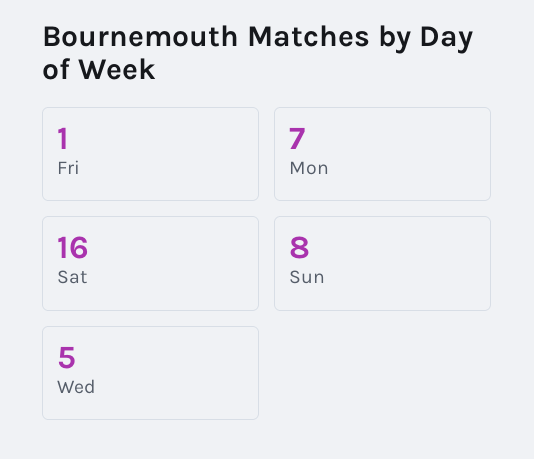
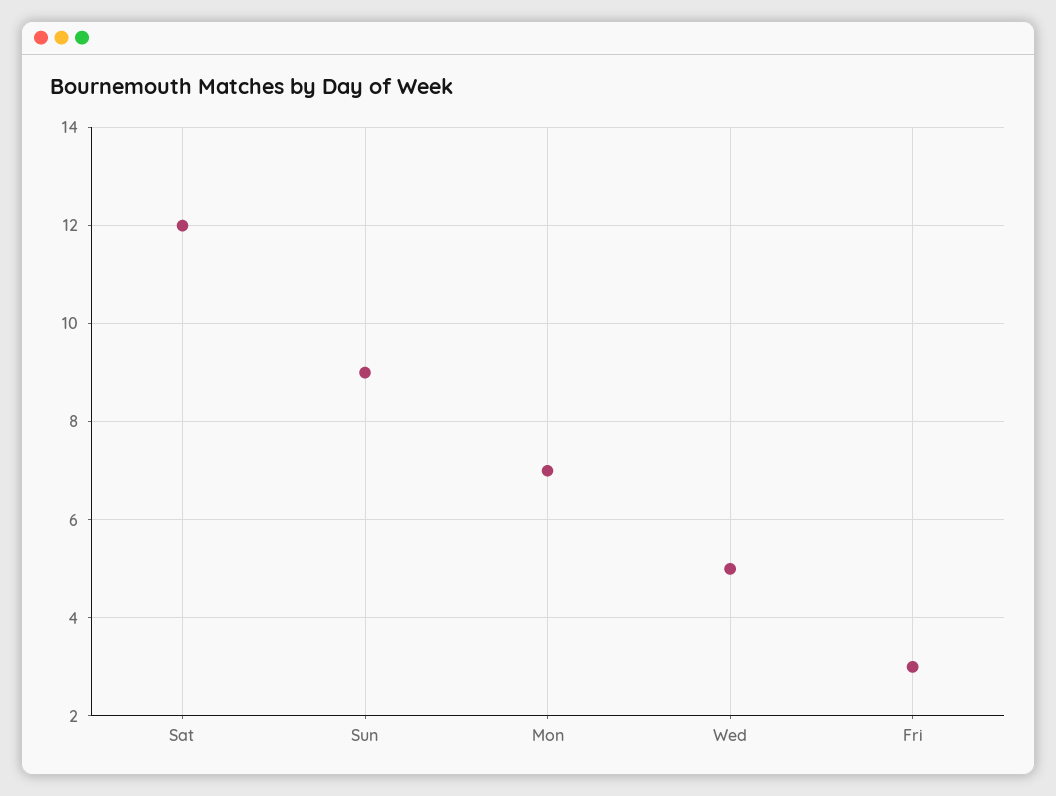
  {
-   "Fri": 1,
+   "Fri": 3,
    "Mon": 7,
-   "Sat": 16,
+   "Sat": 12,
-   "Sun": 8,
+   "Sun": 9,
    "Wed": 5
  }

